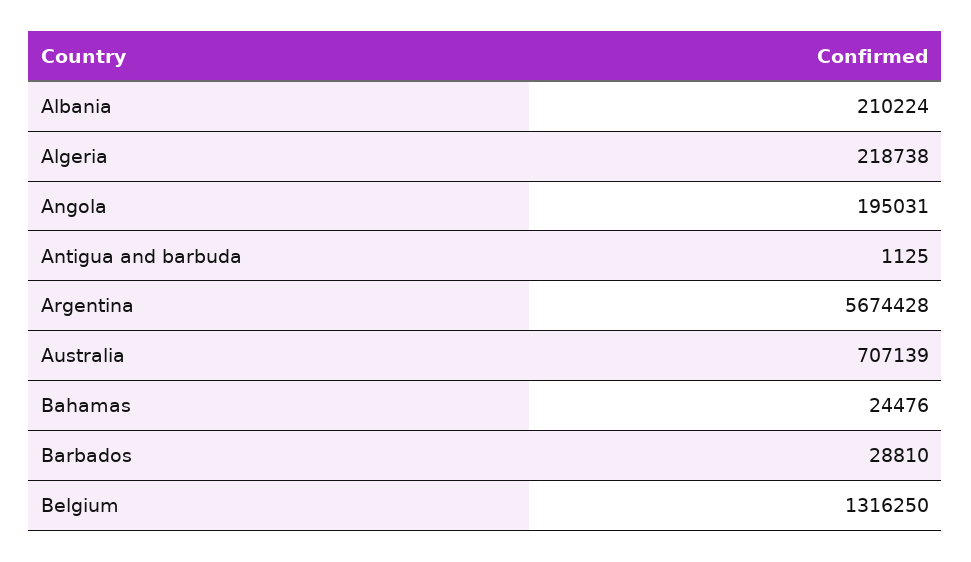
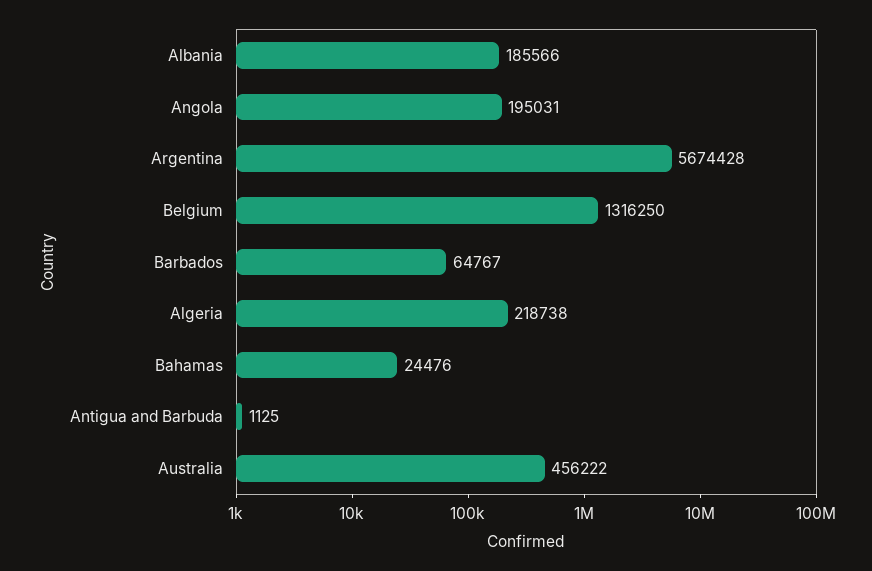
  {
-   "Albania": 210224,
+   "Albania": 185566,
    "Algeria": 218738,
    "Angola": 195031,
    "Antigua and barbuda": 1125,
    "Argentina": 5674428,
-   "Australia": 707139,
+   "Australia": 456222,
    "Bahamas": 24476,
-   "Barbados": 28810,
+   "Barbados": 64767,
    "Belgium": 1316250
  }

